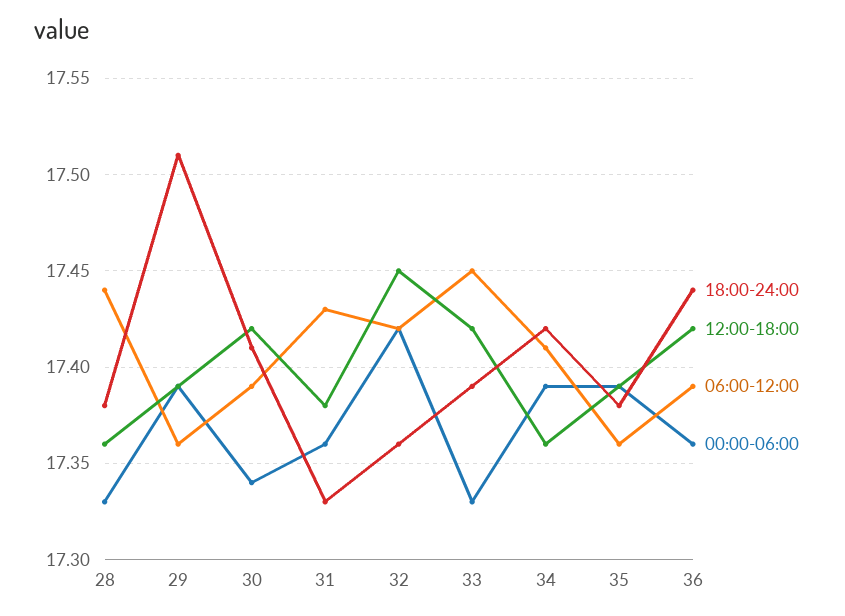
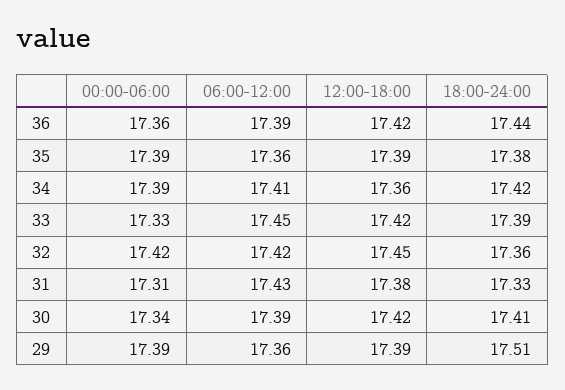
  {
    "18:00-24:00": {
-     "28": 17.38,
      "29": 17.51,
      "30": 17.41,
      "31": 17.33,
      "32": 17.36,
      "33": 17.39,
      "34": 17.42,
      "35": 17.38,
      "36": 17.44
    },
    "12:00-18:00": {
-     "28": 17.36,
      "29": 17.39,
      "30": 17.42,
      "31": 17.38,
      "32": 17.45,
      "33": 17.42,
      "34": 17.36,
      "35": 17.39,
      "36": 17.42
    },
    "06:00-12:00": {
-     "28": 17.44,
      "29": 17.36,
      "30": 17.39,
      "31": 17.43,
      "32": 17.42,
      "33": 17.45,
      "34": 17.41,
      "35": 17.36,
      "36": 17.39
    },
    "00:00-06:00": {
-     "28": 17.33,
      "29": 17.39,
      "30": 17.34,
-     "31": 17.36,
+     "31": 17.31,
      "32": 17.42,
      "33": 17.33,
      "34": 17.39,
      "35": 17.39,
      "36": 17.36
    }
  }

